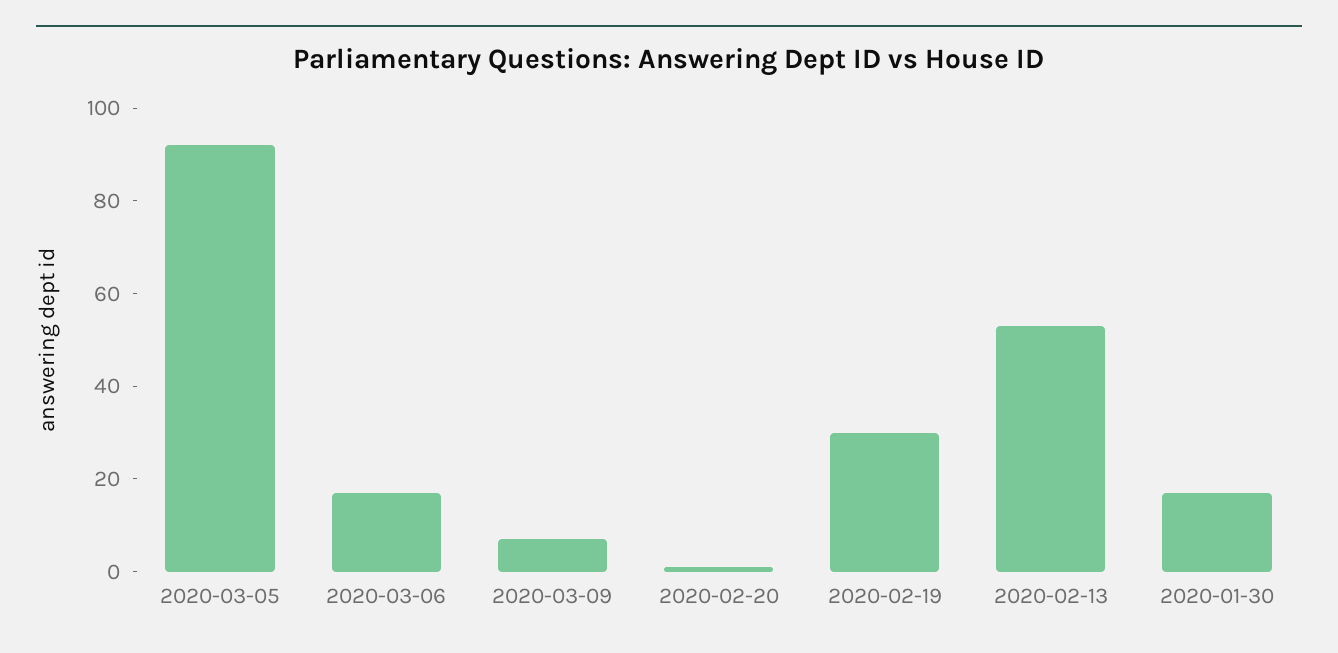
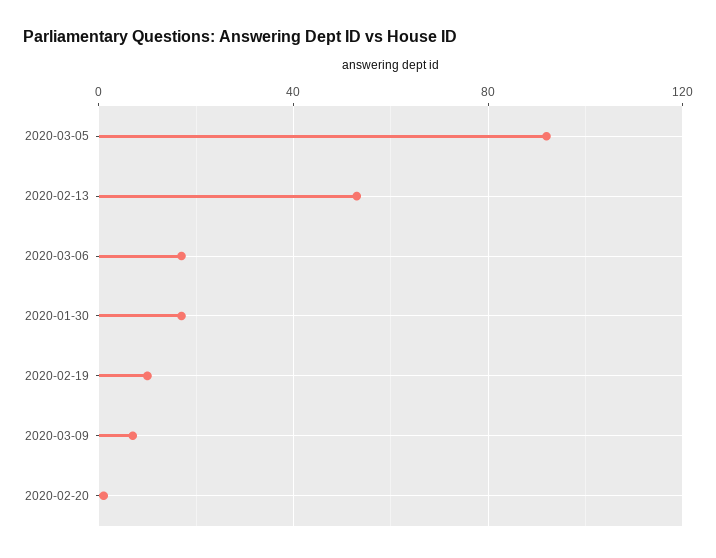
  {
    "2020-03-05": 90,
    "2020-03-06": 15,
    "2020-03-09": 5,
    "2020-02-20": 0,
-   "2020-02-19": 30,
+   "2020-02-19": 10,
    "2020-02-13": 55,
    "2020-01-30": 15
  }

